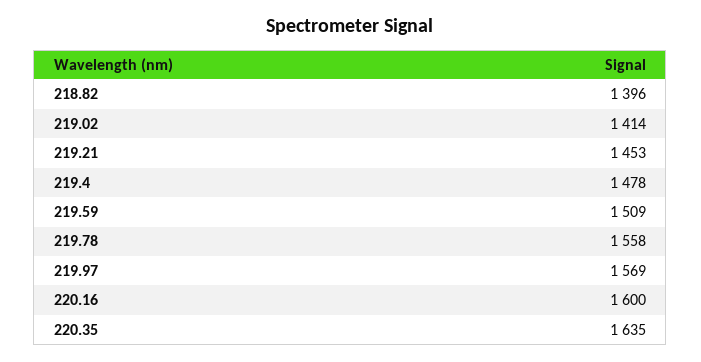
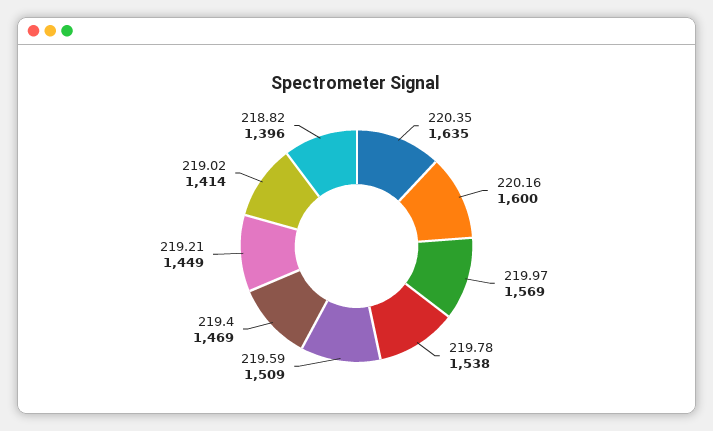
  {
    "218.82": 1396,
    "219.02": 1414,
-   "219.21": 1453,
+   "219.21": 1449,
-   "219.4": 1478,
+   "219.4": 1469,
    "219.59": 1509,
-   "219.78": 1558,
+   "219.78": 1538,
    "219.97": 1569,
    "220.16": 1600,
    "220.35": 1635
  }

